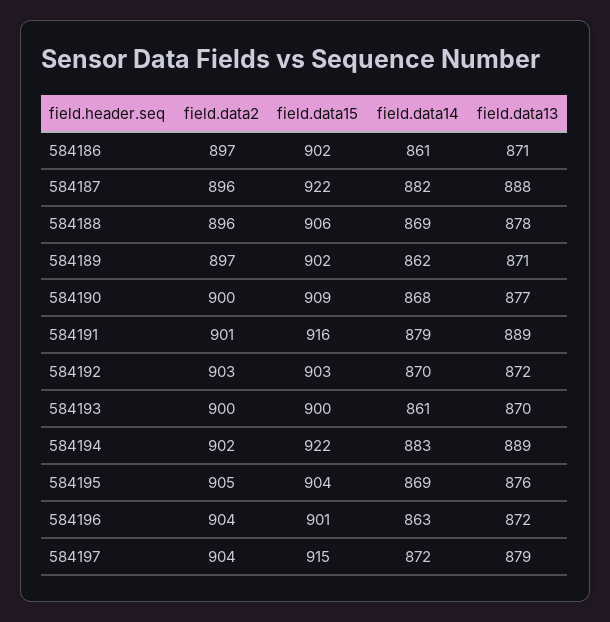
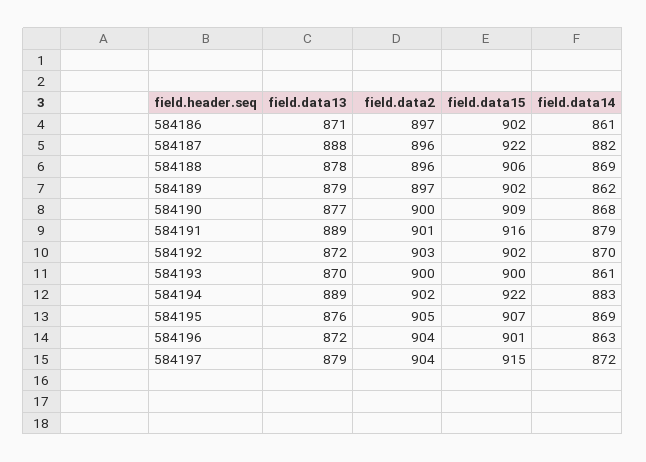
  {
    "field.data2": {
      "584186": 897,
      "584187": 896,
      "584188": 896,
      "584189": 897,
      "584190": 900,
      "584191": 901,
      "584192": 903,
      "584193": 900,
      "584194": 902,
      "584195": 905,
      "584196": 904,
      "584197": 904
    },
    "field.data15": {
      "584186": 902,
      "584187": 922,
      "584188": 906,
      "584189": 902,
      "584190": 909,
      "584191": 916,
-     "584192": 903,
+     "584192": 902,
      "584193": 900,
      "584194": 922,
-     "584195": 904,
+     "584195": 907,
      "584196": 901,
      "584197": 915
    },
    "field.data14": {
      "584186": 861,
      "584187": 882,
      "584188": 869,
      "584189": 862,
      "584190": 868,
      "584191": 879,
      "584192": 870,
      "584193": 861,
      "584194": 883,
      "584195": 869,
      "584196": 863,
      "584197": 872
    },
    "field.data13": {
      "584186": 871,
      "584187": 888,
      "584188": 878,
-     "584189": 871,
+     "584189": 879,
      "584190": 877,
      "584191": 889,
      "584192": 872,
      "584193": 870,
      "584194": 889,
      "584195": 876,
      "584196": 872,
      "584197": 879
    }
  }

